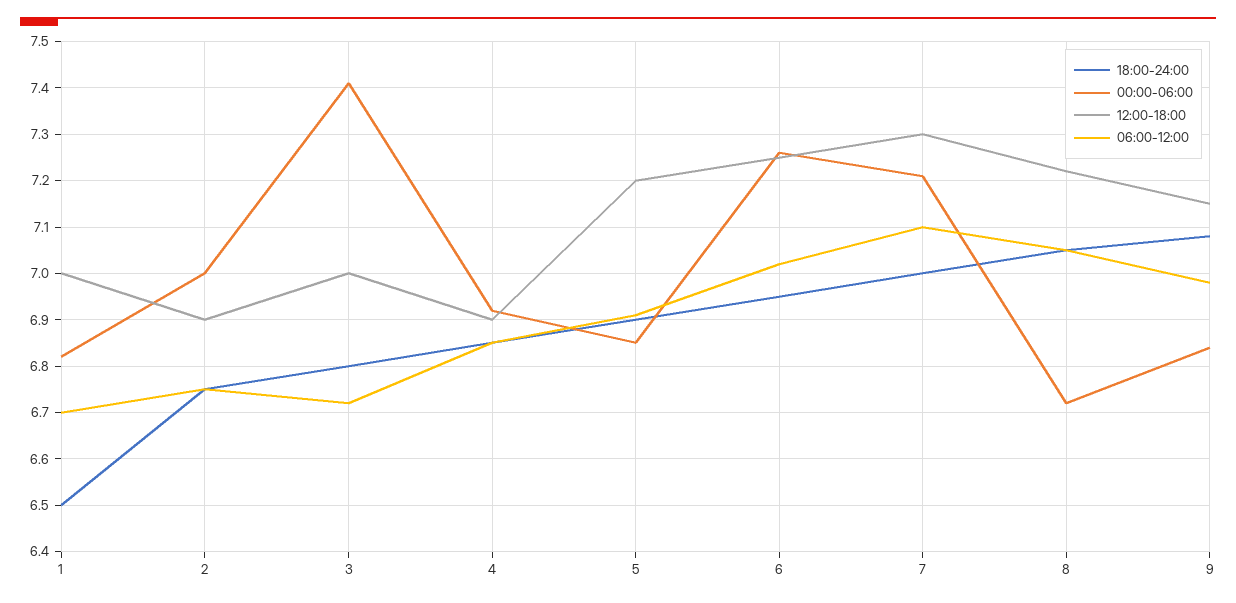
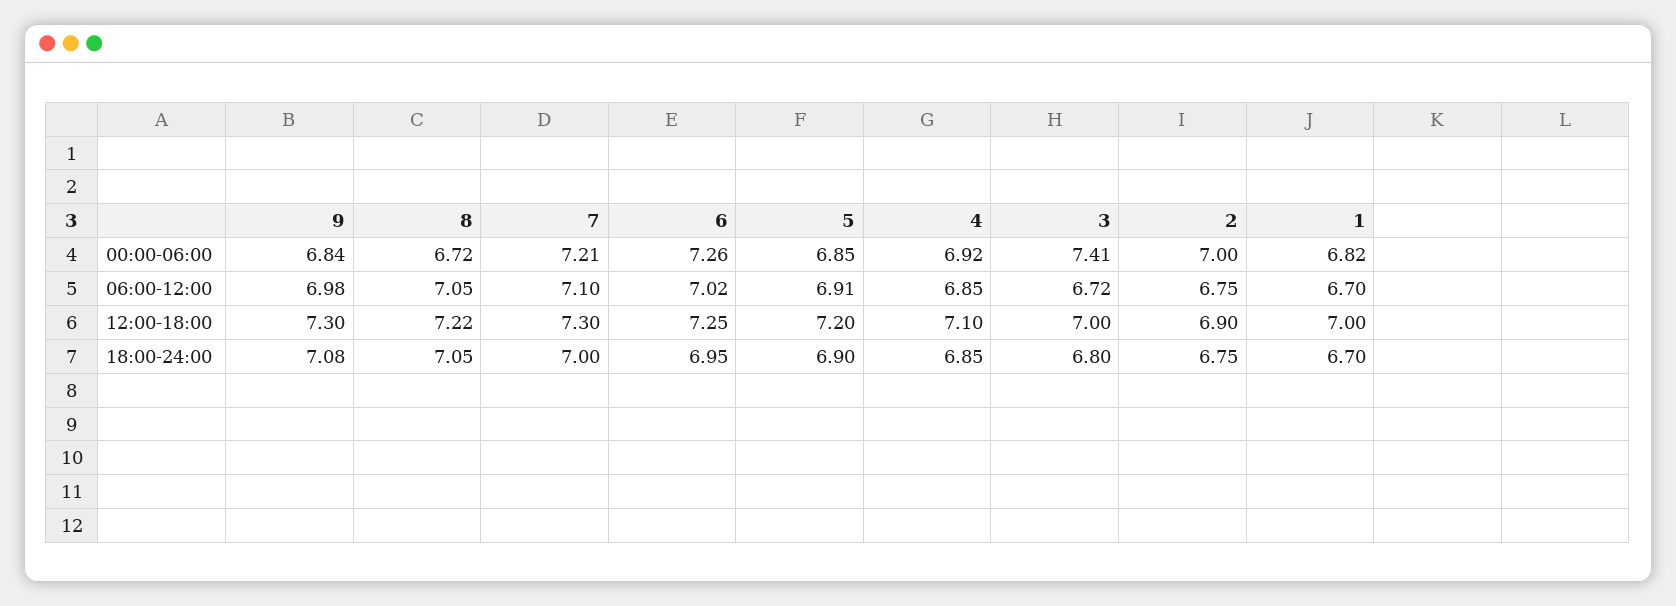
  {
    "18:00-24:00": {
-     "1": 6.5,
+     "1": 6.7,
      "2": 6.75,
      "3": 6.8,
      "4": 6.85,
      "5": 6.9,
      "6": 6.95,
      "7": 7,
      "8": 7.05,
      "9": 7.08
    },
    "00:00-06:00": {
      "1": 6.82,
      "2": 7,
      "3": 7.41,
      "4": 6.92,
      "5": 6.85,
      "6": 7.26,
      "7": 7.21,
      "8": 6.72,
      "9": 6.84
    },
    "12:00-18:00": {
      "1": 7,
      "2": 6.9,
      "3": 7,
-     "4": 6.9,
+     "4": 7.1,
      "5": 7.2,
      "6": 7.25,
      "7": 7.3,
      "8": 7.22,
-     "9": 7.15
+     "9": 7.3
    },
    "06:00-12:00": {
      "1": 6.7,
      "2": 6.75,
      "3": 6.72,
      "4": 6.85,
      "5": 6.91,
      "6": 7.02,
      "7": 7.1,
      "8": 7.05,
      "9": 6.98
    }
  }

